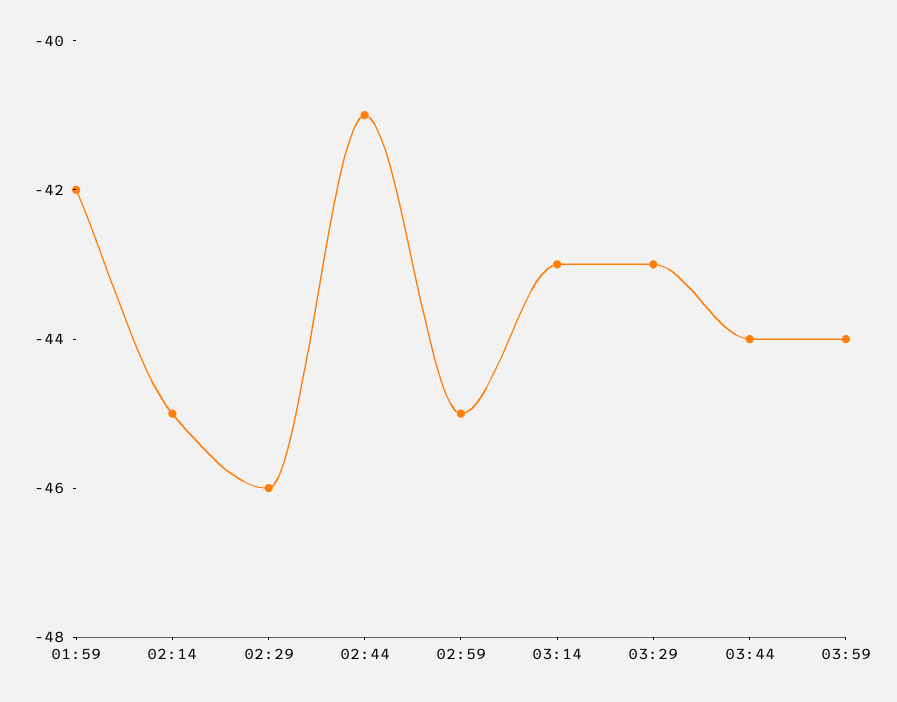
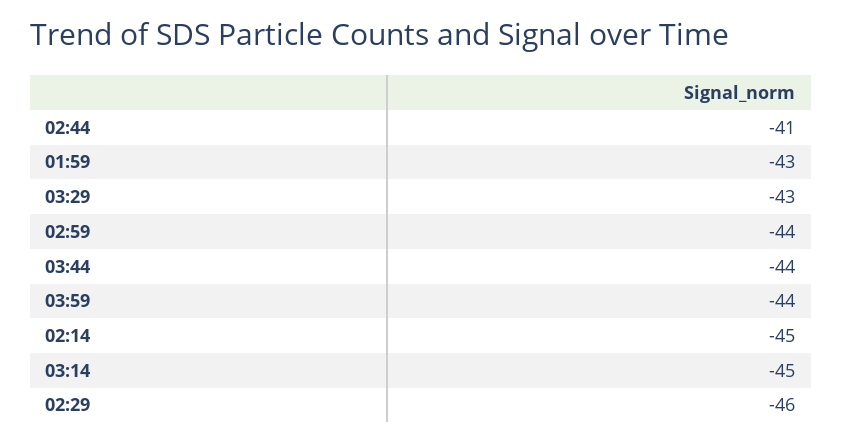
  {
-   "01:59": -42,
+   "01:59": -43,
    "02:14": -45,
    "02:29": -46,
    "02:44": -41,
-   "02:59": -45,
+   "02:59": -44,
-   "03:14": -43,
+   "03:14": -45,
    "03:29": -43,
    "03:44": -44,
    "03:59": -44
  }

